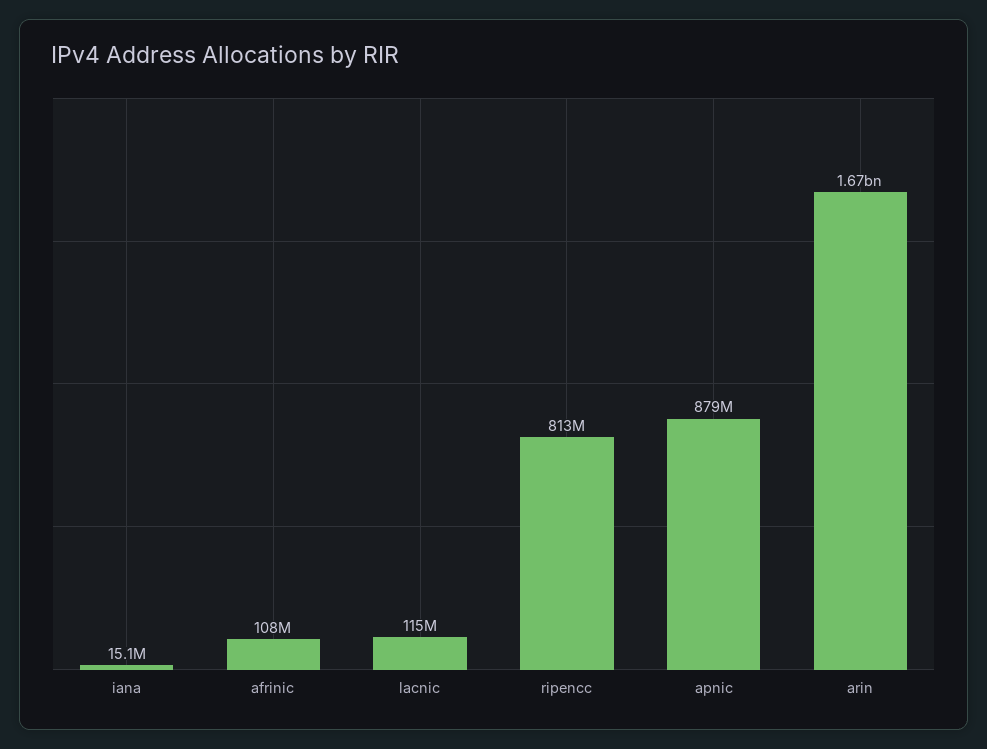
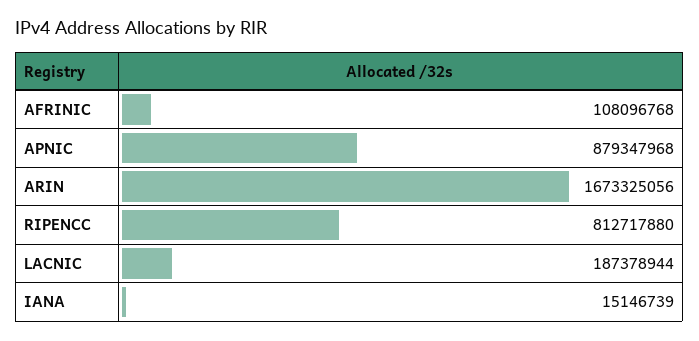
  {
    "iana": 15146739,
    "afrinic": 108096768,
-   "lacnic": 115000000,
+   "lacnic": 187378944,
    "ripencc": 812717880,
    "apnic": 879347968,
    "arin": 1673325056
  }

